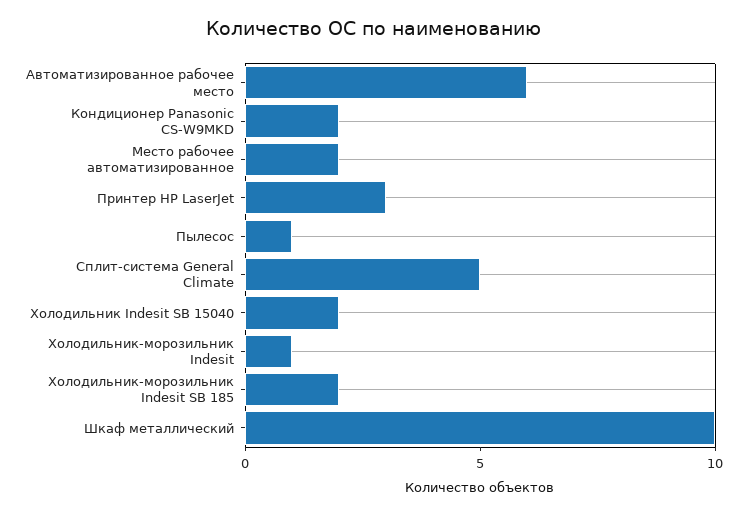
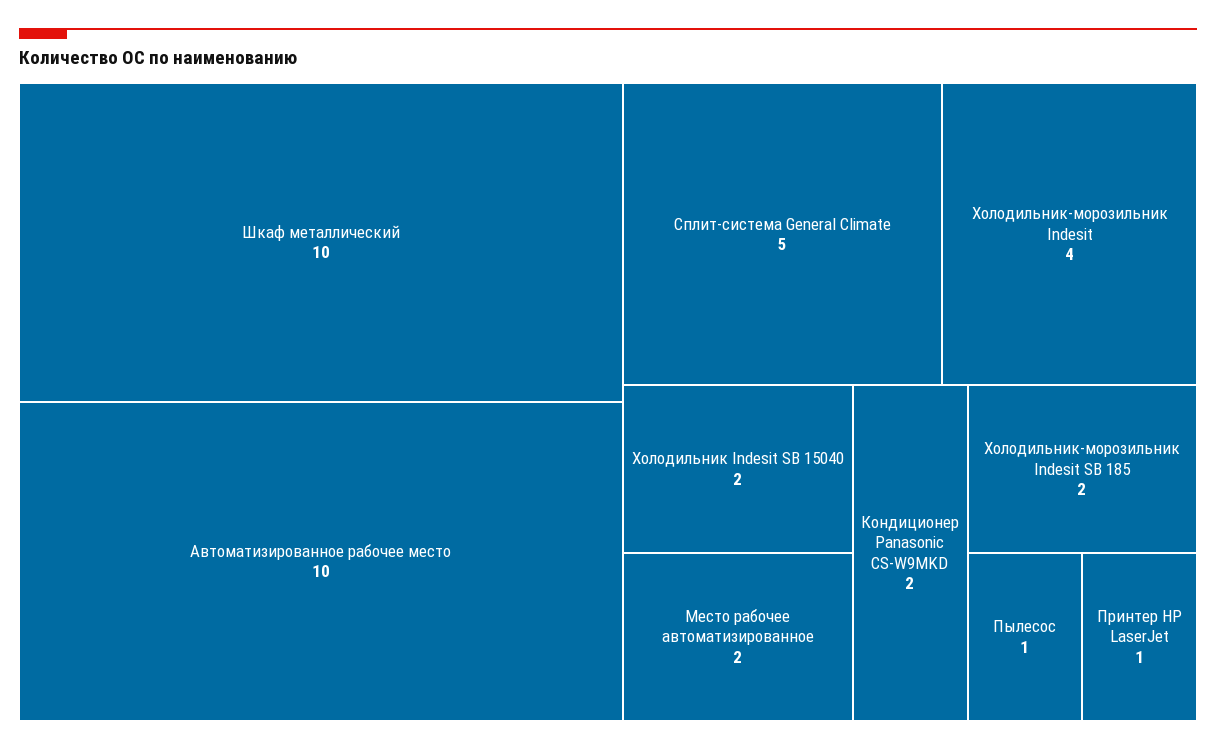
  {
-   "Автоматизированное рабочее место": 6,
+   "Автоматизированное рабочее место": 10,
    "Кондиционер Panasonic CS-W9MKD": 2,
    "Место рабочее автоматизированное": 2,
-   "Принтер HP LaserJet": 3,
+   "Принтер HP LaserJet": 1,
    "Пылесос": 1,
    "Сплит-система General Climate": 5,
    "Холодильник Indesit SB 15040": 2,
-   "Холодильник-морозильник Indesit": 1,
+   "Холодильник-морозильник Indesit": 4,
    "Холодильник-морозильник Indesit SB 185": 2,
    "Шкаф металлический": 10
  }

